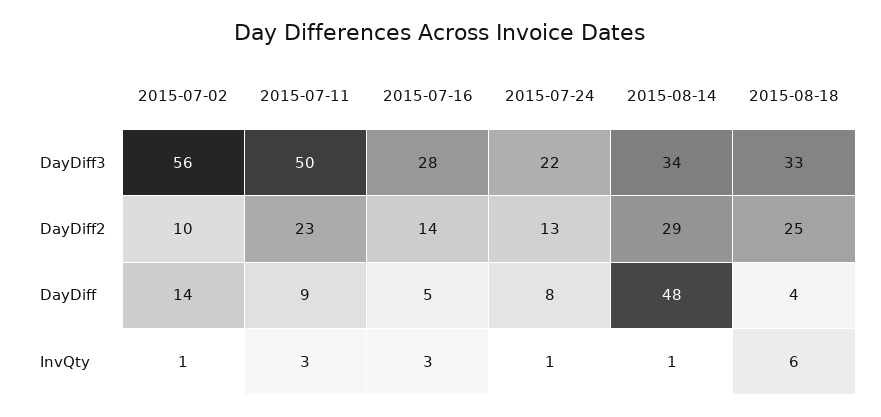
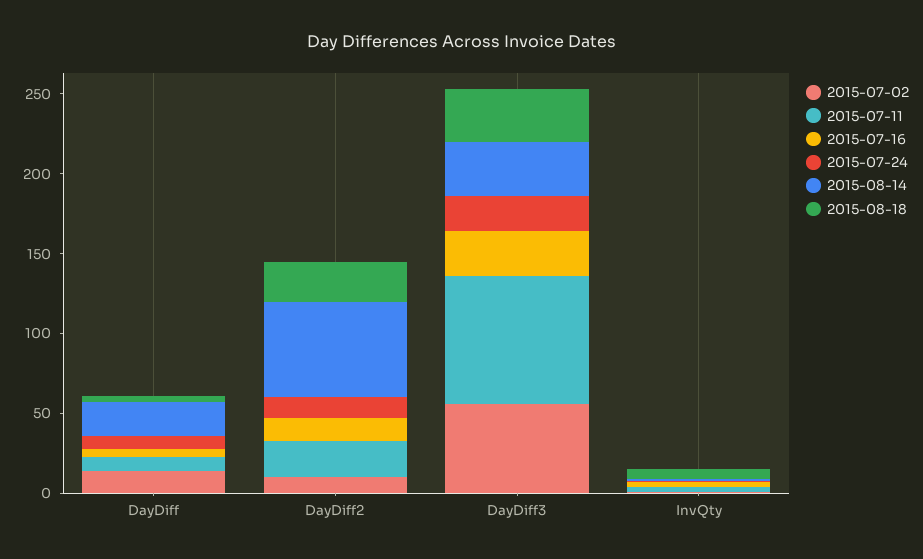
  {
    "2015-07-02": {
      "DayDiff3": 56,
      "DayDiff2": 10,
      "DayDiff": 14,
      "InvQty": 1
    },
    "2015-07-11": {
-     "DayDiff3": 50,
+     "DayDiff3": 80,
      "DayDiff2": 23,
      "DayDiff": 9,
      "InvQty": 3
    },
    "2015-07-16": {
      "DayDiff3": 28,
      "DayDiff2": 14,
      "DayDiff": 5,
      "InvQty": 3
    },
    "2015-07-24": {
      "DayDiff3": 22,
      "DayDiff2": 13,
      "DayDiff": 8,
      "InvQty": 1
    },
    "2015-08-14": {
      "DayDiff3": 34,
-     "DayDiff2": 29,
+     "DayDiff2": 60,
-     "DayDiff": 48,
+     "DayDiff": 20,
      "InvQty": 1
    },
    "2015-08-18": {
      "DayDiff3": 33,
      "DayDiff2": 25,
      "DayDiff": 4,
      "InvQty": 6
    }
  }

